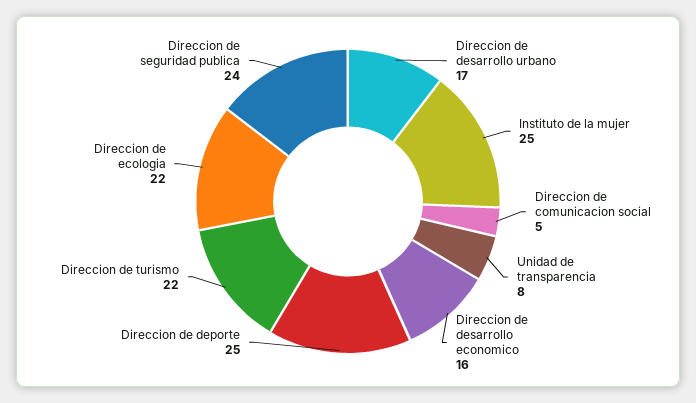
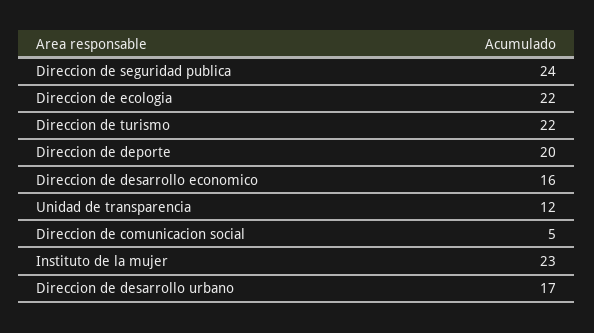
  {
    "Direccion de desarrollo urbano": 17,
-   "Instituto de la mujer": 25,
+   "Instituto de la mujer": 23,
    "Direccion de comunicacion social": 5,
-   "Unidad de transparencia": 8,
+   "Unidad de transparencia": 12,
    "Direccion de desarrollo economico": 16,
-   "Direccion de deporte": 25,
+   "Direccion de deporte": 20,
    "Direccion de turismo": 22,
    "Direccion de ecologia": 22,
    "Direccion de seguridad publica": 24
  }

